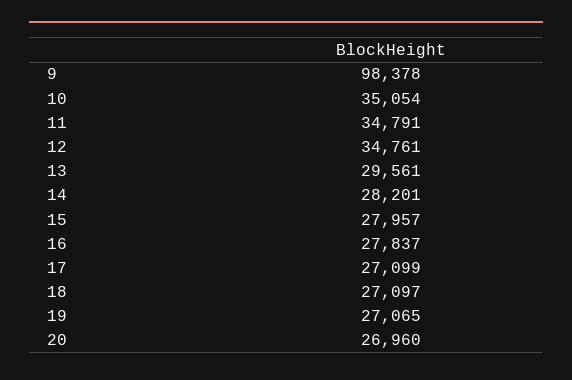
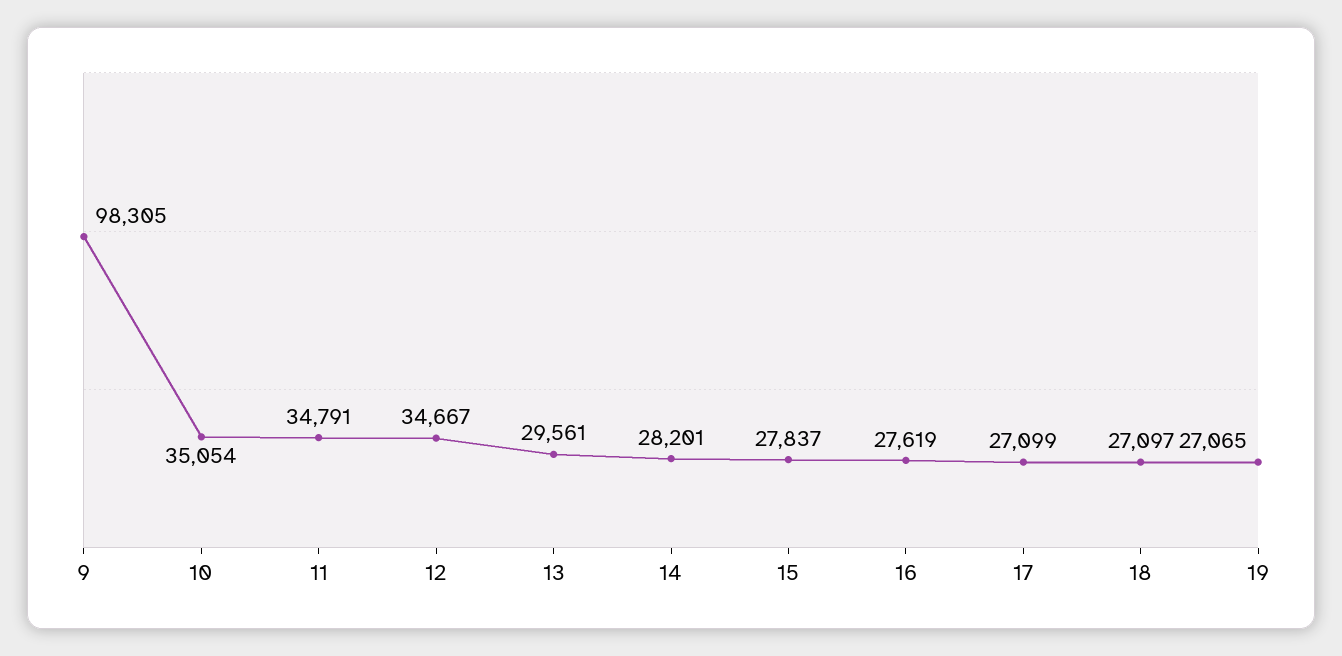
  {
-   "9": 98378,
+   "9": 98305,
    "10": 35054,
    "11": 34791,
-   "12": 34761,
+   "12": 34667,
    "13": 29561,
    "14": 28201,
-   "15": 27957,
+   "15": 27837,
-   "16": 27837,
+   "16": 27619,
    "17": 27099,
    "18": 27097,
-   "19": 27065,
+   "19": 27065
-   "20": 26960
  }

